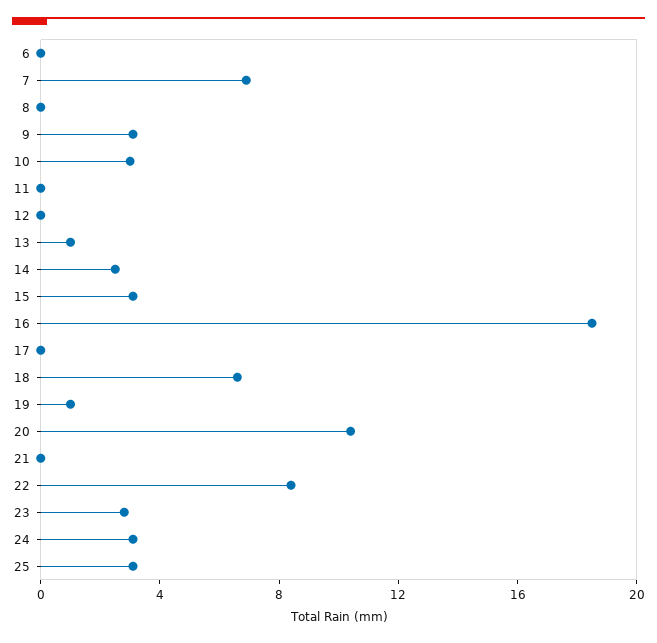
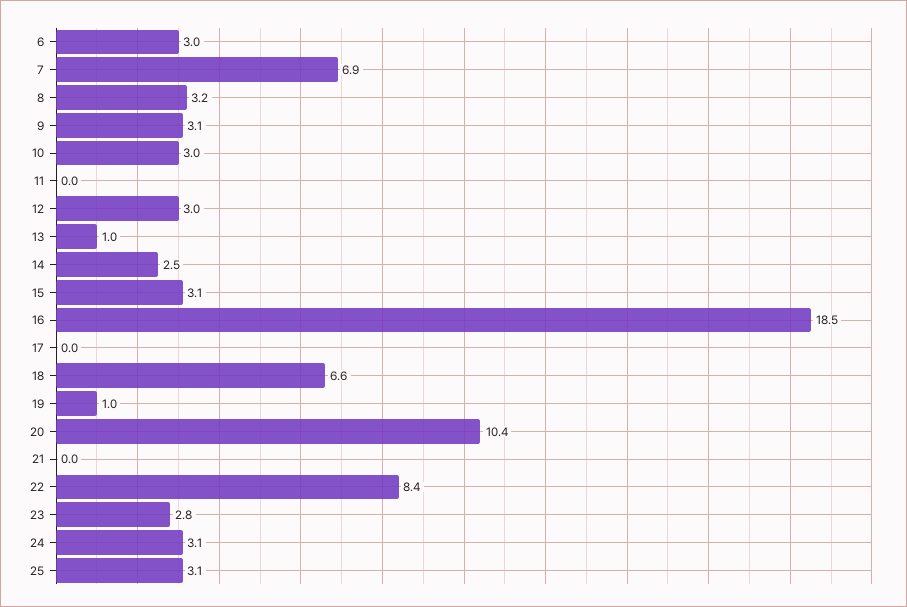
  {
-   "6": 0,
+   "6": 3,
    "7": 6.9,
-   "8": 0,
+   "8": 3.2,
    "9": 3.1,
    "10": 3,
    "11": 0,
-   "12": 0,
+   "12": 3,
    "13": 1,
    "14": 2.5,
    "15": 3.1,
    "16": 18.5,
    "17": 0,
    "18": 6.6,
    "19": 1,
    "20": 10.4,
    "21": 0,
    "22": 8.4,
    "23": 2.8,
    "24": 3.1,
    "25": 3.1
  }

